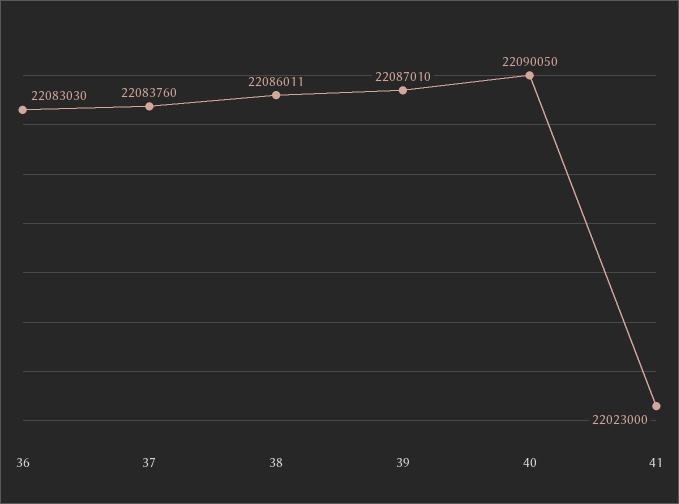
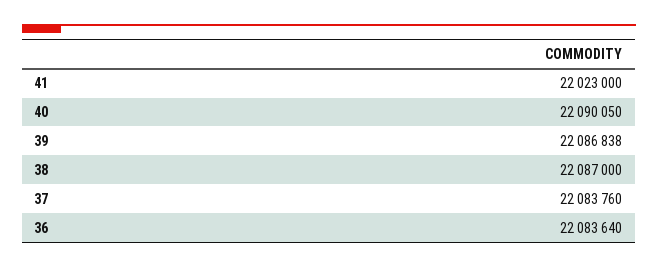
  {
-   "36": 22083030,
+   "36": 22083640,
    "37": 22083760,
-   "38": 22086011,
+   "38": 22087000,
-   "39": 22087010,
+   "39": 22086838,
    "40": 22090050,
    "41": 22023000
  }

